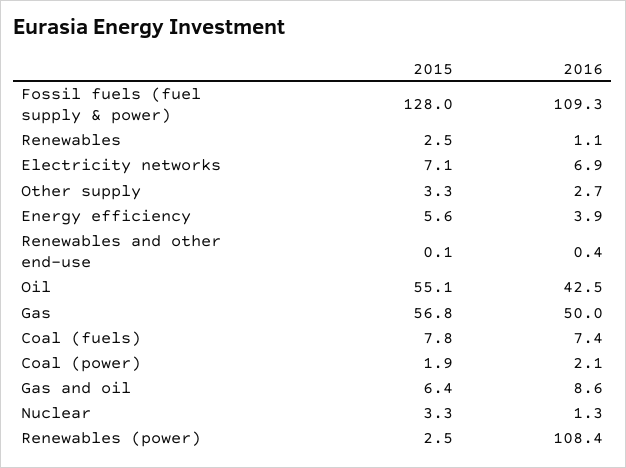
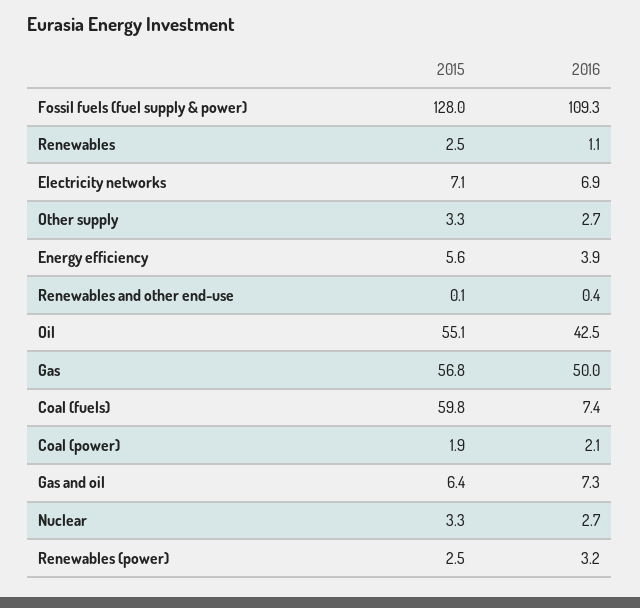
  {
    "2015": {
      "Fossil fuels (fuel supply & power)": 128,
      "Renewables": 2.5,
      "Electricity networks": 7.1,
      "Other supply": 3.3,
      "Energy efficiency": 5.6,
      "Renewables and other end-use": 0.1,
      "Oil": 55.1,
      "Gas": 56.8,
-     "Coal (fuels)": 7.8,
+     "Coal (fuels)": 59.8,
      "Coal (power)": 1.9,
      "Gas and oil": 6.4,
      "Nuclear": 3.3,
      "Renewables (power)": 2.5
    },
    "2016": {
      "Fossil fuels (fuel supply & power)": 109.3,
      "Renewables": 1.1,
      "Electricity networks": 6.9,
      "Other supply": 2.7,
      "Energy efficiency": 3.9,
      "Renewables and other end-use": 0.4,
      "Oil": 42.5,
      "Gas": 50,
      "Coal (fuels)": 7.4,
      "Coal (power)": 2.1,
-     "Gas and oil": 8.6,
+     "Gas and oil": 7.3,
-     "Nuclear": 1.3,
+     "Nuclear": 2.7,
-     "Renewables (power)": 108.4
+     "Renewables (power)": 3.2
    }
  }

